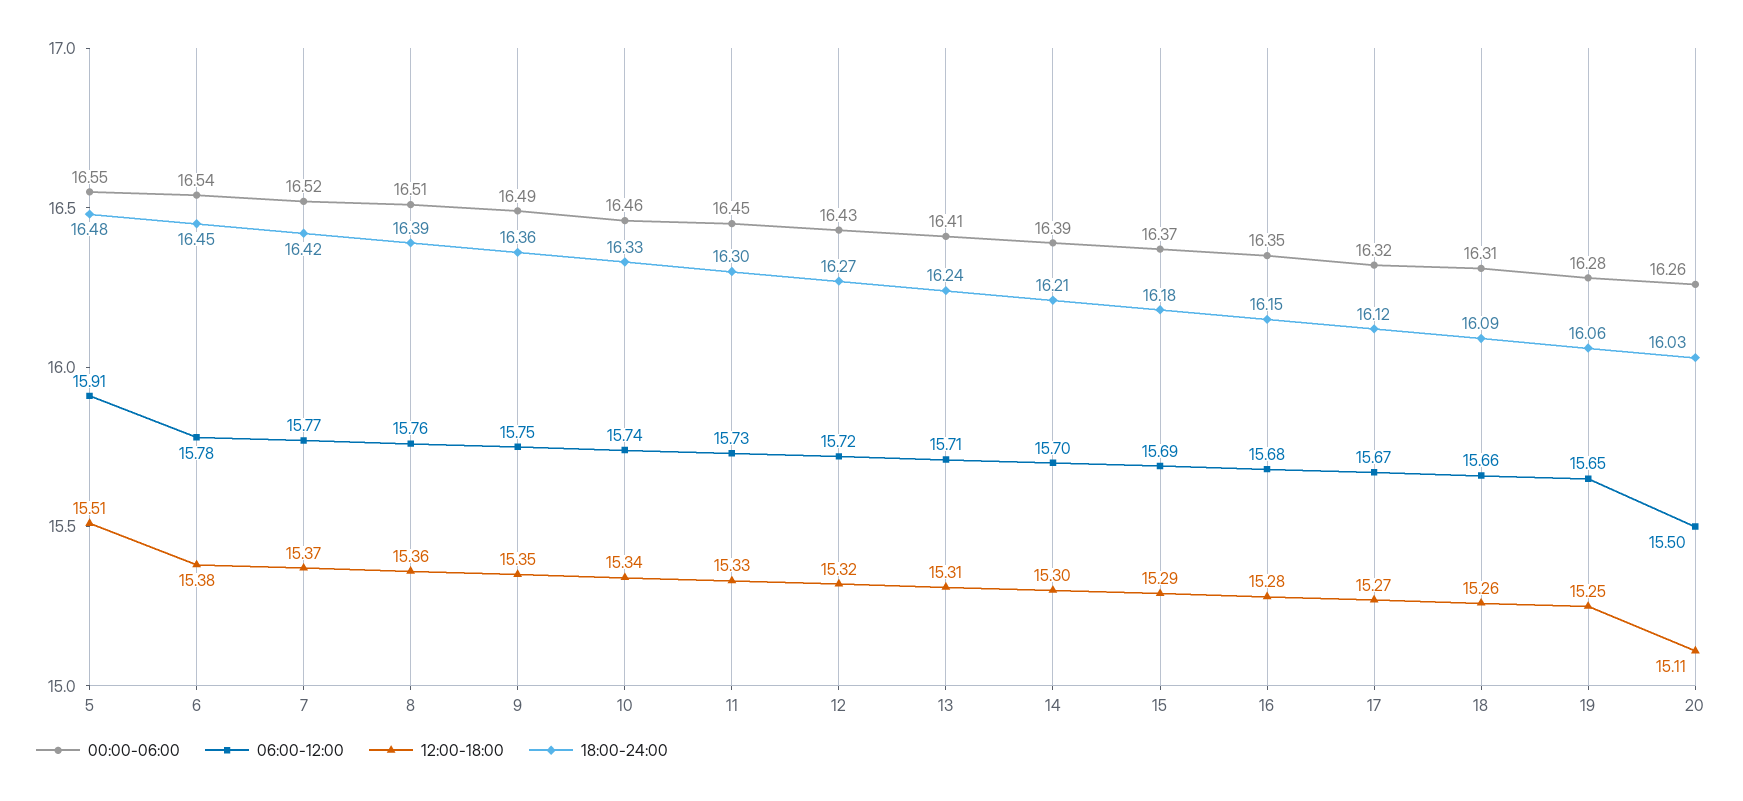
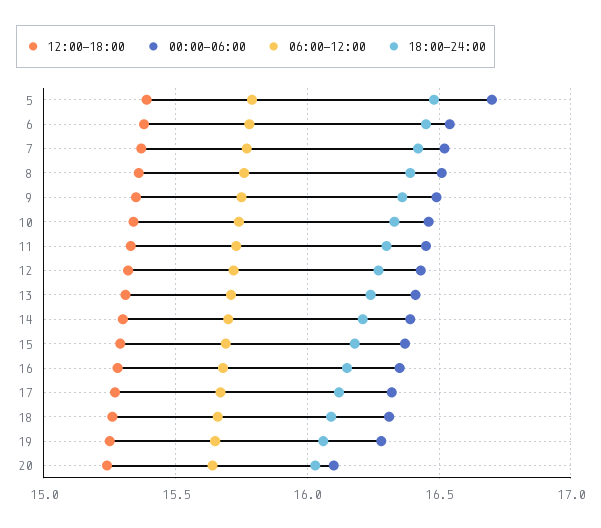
  {
    "00:00-06:00": {
-     "5": 16.55,
+     "5": 16.7,
      "6": 16.54,
      "7": 16.52,
      "8": 16.51,
      "9": 16.49,
      "10": 16.46,
      "11": 16.45,
      "12": 16.43,
      "13": 16.41,
      "14": 16.39,
      "15": 16.37,
      "16": 16.35,
      "17": 16.32,
      "18": 16.31,
      "19": 16.28,
-     "20": 16.26
+     "20": 16.1
    },
    "06:00-12:00": {
-     "5": 15.91,
+     "5": 15.8,
      "6": 15.78,
      "7": 15.77,
      "8": 15.76,
      "9": 15.75,
      "10": 15.74,
      "11": 15.73,
      "12": 15.72,
      "13": 15.71,
      "14": 15.7,
      "15": 15.69,
      "16": 15.68,
      "17": 15.67,
      "18": 15.66,
      "19": 15.65,
-     "20": 15.5
+     "20": 15.65
    },
    "12:00-18:00": {
-     "5": 15.51,
+     "5": 15.4,
      "6": 15.38,
      "7": 15.37,
      "8": 15.36,
      "9": 15.35,
      "10": 15.34,
      "11": 15.33,
      "12": 15.32,
      "13": 15.31,
      "14": 15.3,
      "15": 15.29,
      "16": 15.28,
      "17": 15.27,
      "18": 15.26,
      "19": 15.25,
-     "20": 15.11
+     "20": 15.25
    },
    "18:00-24:00": {
      "5": 16.48,
      "6": 16.45,
      "7": 16.42,
      "8": 16.39,
      "9": 16.36,
      "10": 16.33,
      "11": 16.3,
      "12": 16.27,
      "13": 16.24,
      "14": 16.21,
      "15": 16.18,
      "16": 16.15,
      "17": 16.12,
      "18": 16.09,
      "19": 16.06,
      "20": 16.03
    }
  }

